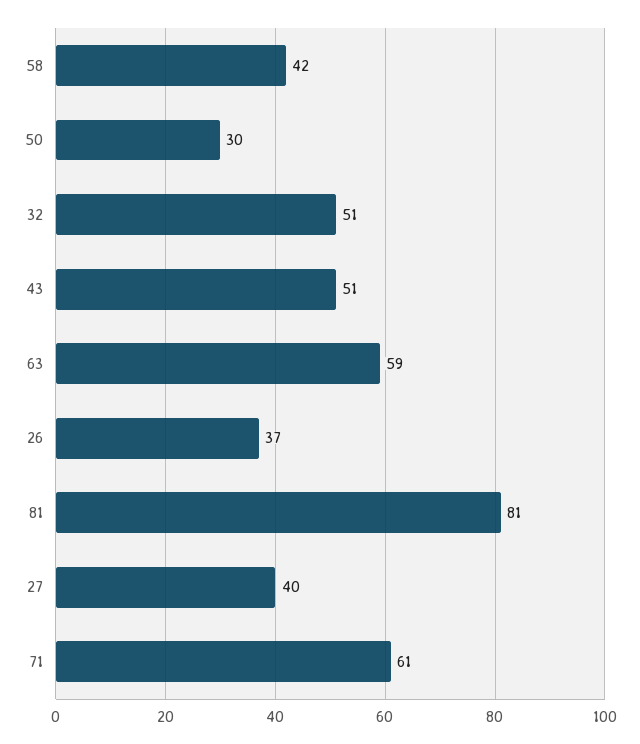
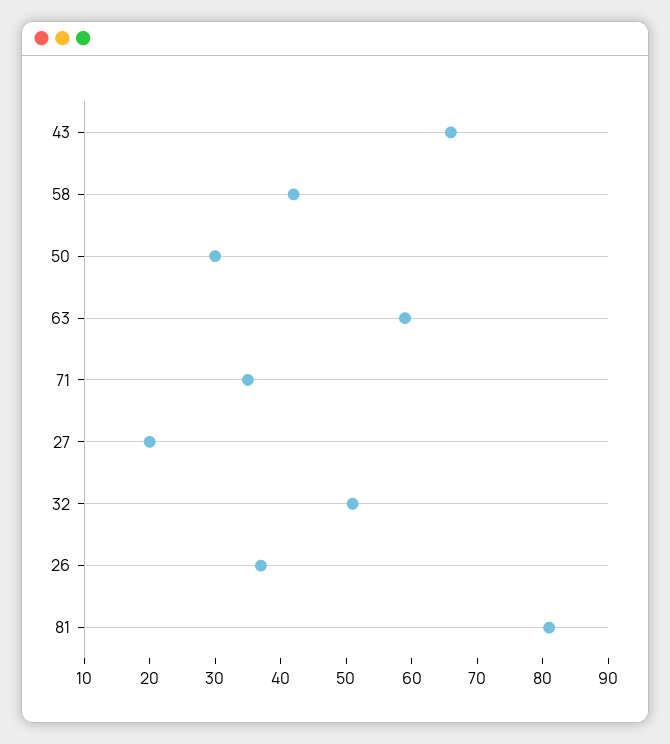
  {
    "58": 42,
    "50": 30,
    "32": 51,
-   "43": 51,
+   "43": 65,
    "63": 59,
    "26": 37,
    "81": 81,
-   "27": 40,
+   "27": 20,
-   "71": 61
+   "71": 35
  }

